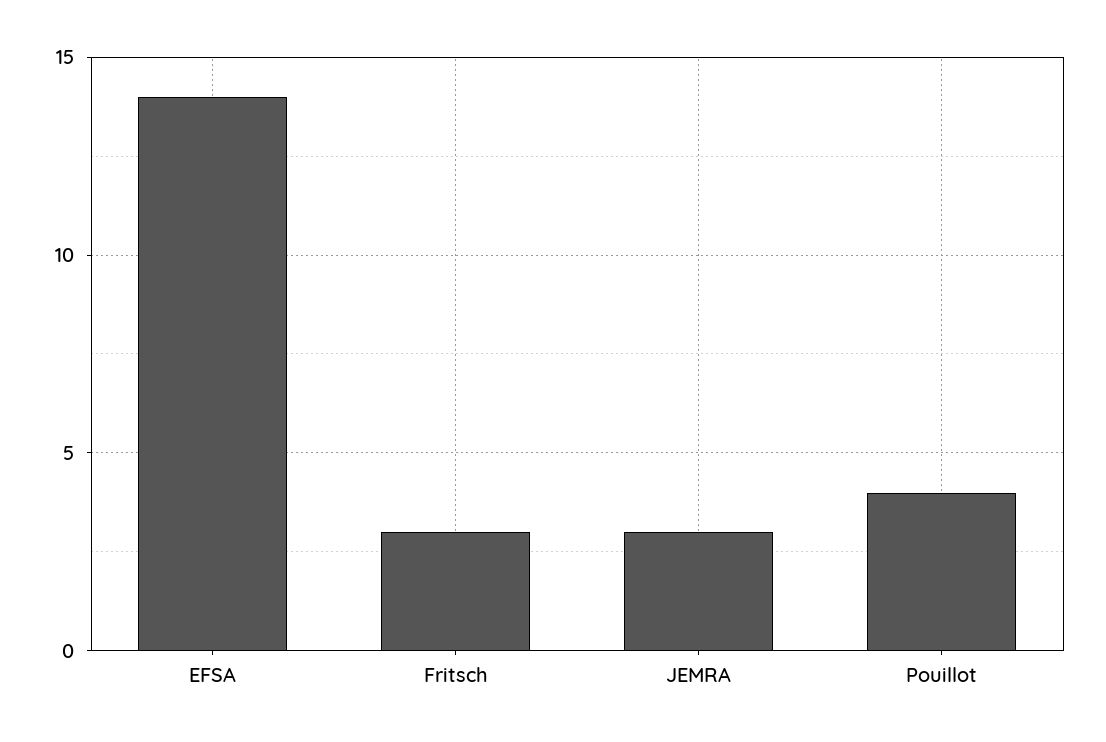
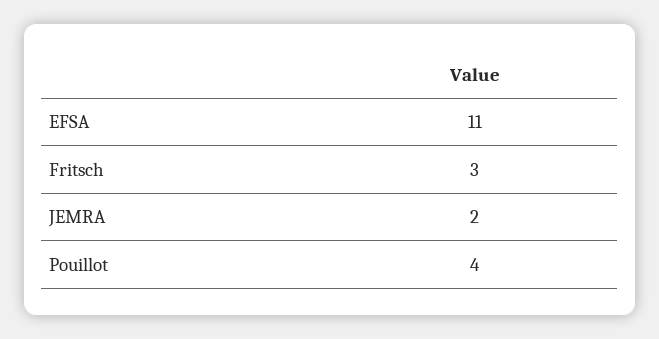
  {
-   "EFSA": 14,
+   "EFSA": 11,
    "Fritsch": 3,
-   "JEMRA": 3,
+   "JEMRA": 2,
    "Pouillot": 4
  }

